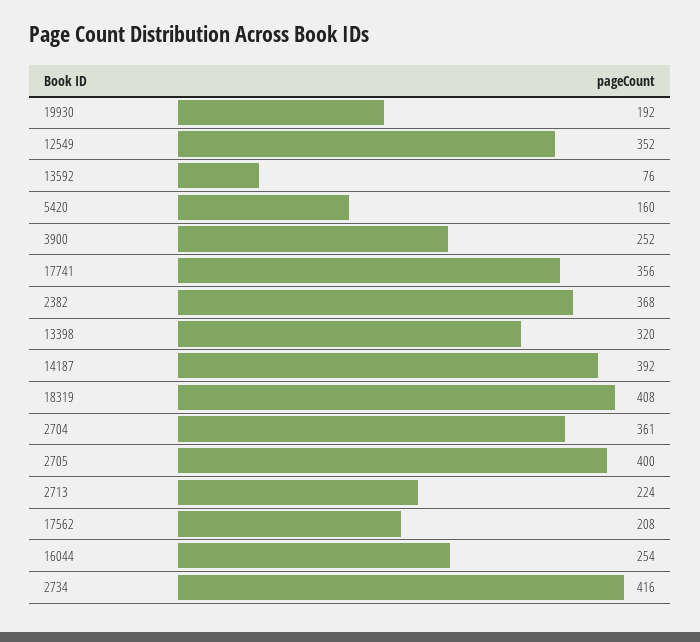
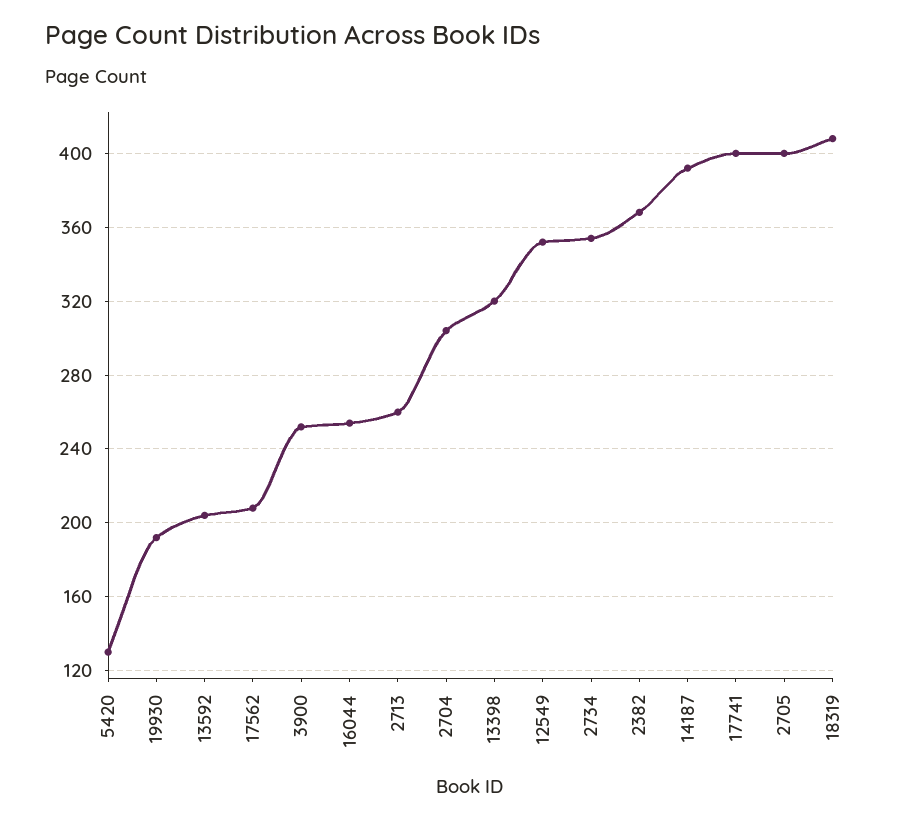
  {
    "19930": 192,
    "12549": 352,
-   "13592": 76,
+   "13592": 205,
-   "5420": 160,
+   "5420": 130,
    "3900": 252,
-   "17741": 356,
+   "17741": 400,
    "2382": 368,
    "13398": 320,
    "14187": 392,
    "18319": 408,
-   "2704": 361,
+   "2704": 305,
    "2705": 400,
-   "2713": 224,
+   "2713": 260,
    "17562": 208,
    "16044": 254,
-   "2734": 416
+   "2734": 355
  }

